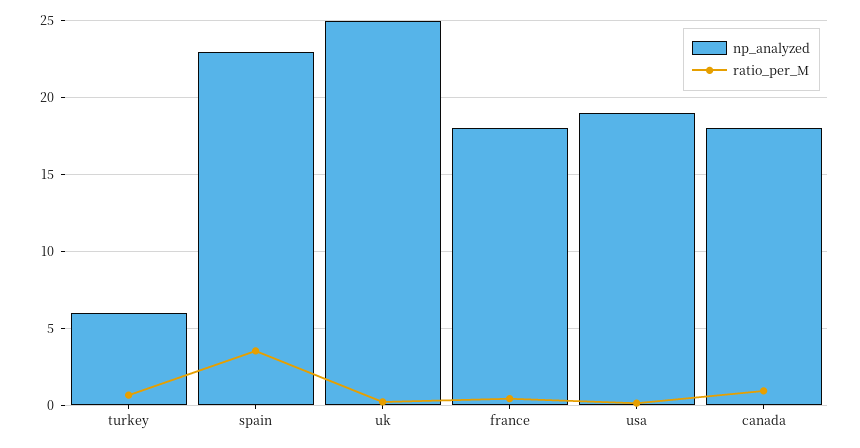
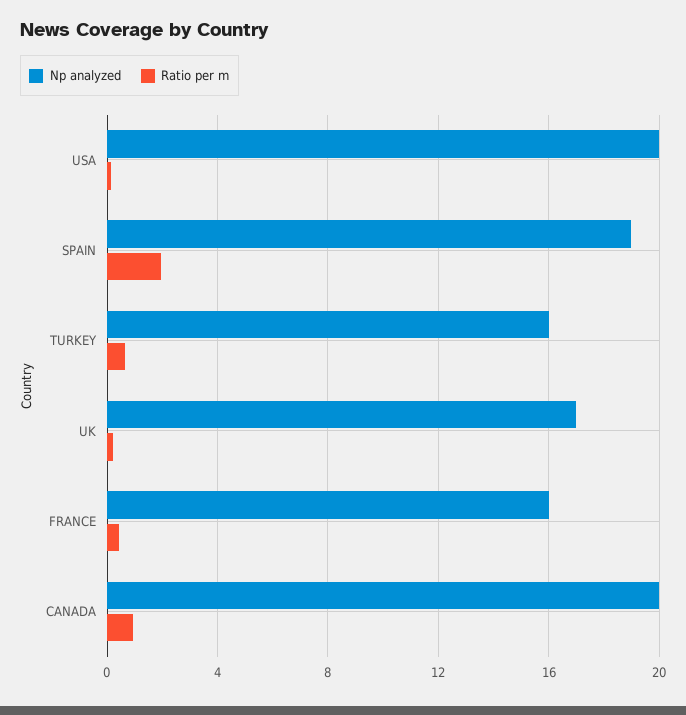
  {
    "np_analyzed": {
-     "turkey": 6,
+     "turkey": 16,
-     "spain": 23,
+     "spain": 19,
-     "uk": 25,
+     "uk": 17,
-     "france": 18,
+     "france": 16,
-     "usa": 19,
+     "usa": 20,
-     "canada": 18
+     "canada": 20
    },
    "ratio_per_M": {
      "turkey": 0.5,
-     "spain": 3.5,
+     "spain": 2,
      "uk": 0,
      "france": 0.5,
      "usa": 0,
      "canada": 1
    }
  }

